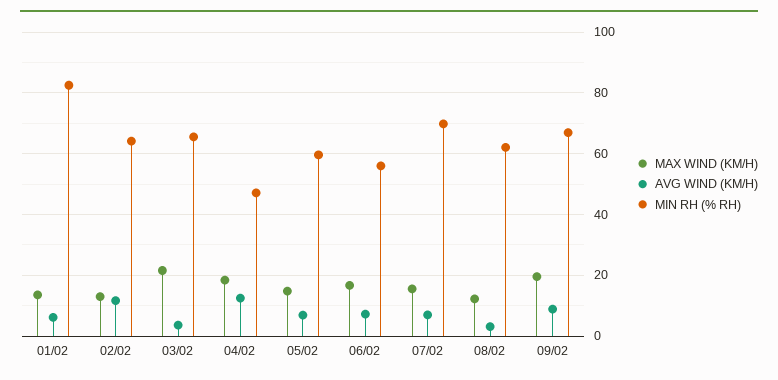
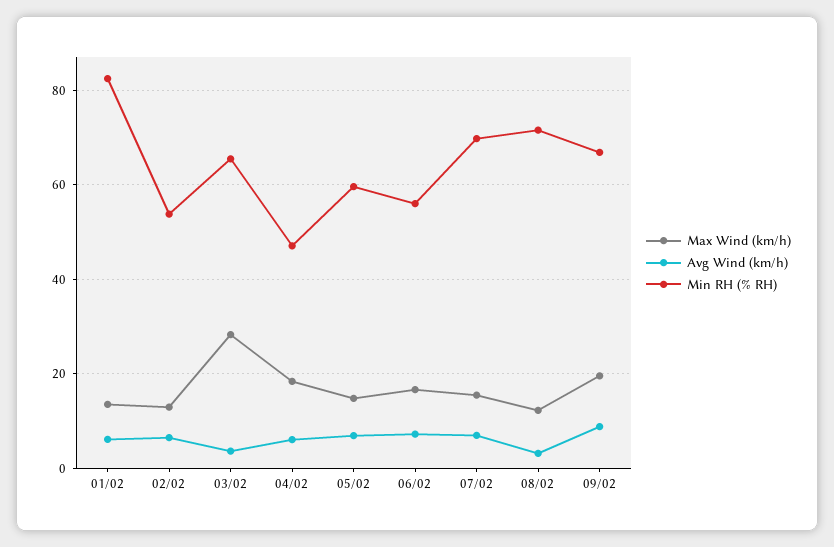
  {
    "MAX WIND (KM/H)": {
      "01/02": 14,
      "02/02": 12,
-     "03/02": 22,
+     "03/02": 28,
      "04/02": 18,
      "05/02": 14,
      "06/02": 16,
      "07/02": 16,
      "08/02": 12,
      "09/02": 20
    },
    "AVG WIND (KM/H)": {
      "01/02": 6,
-     "02/02": 12,
+     "02/02": 6,
      "03/02": 4,
-     "04/02": 12,
+     "04/02": 6,
      "05/02": 6,
      "06/02": 8,
      "07/02": 6,
      "08/02": 4,
      "09/02": 8
    },
    "MIN RH (% RH)": {
      "01/02": 82,
-     "02/02": 64,
+     "02/02": 54,
      "03/02": 66,
      "04/02": 48,
      "05/02": 60,
      "06/02": 56,
      "07/02": 70,
-     "08/02": 62,
+     "08/02": 72,
      "09/02": 66
    }
  }

